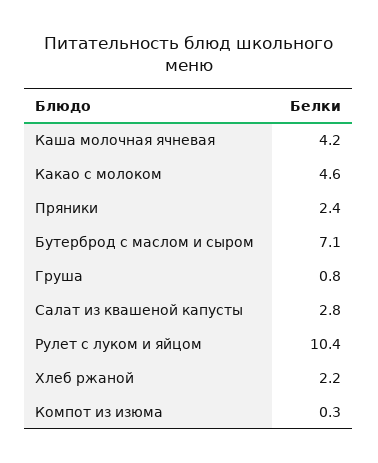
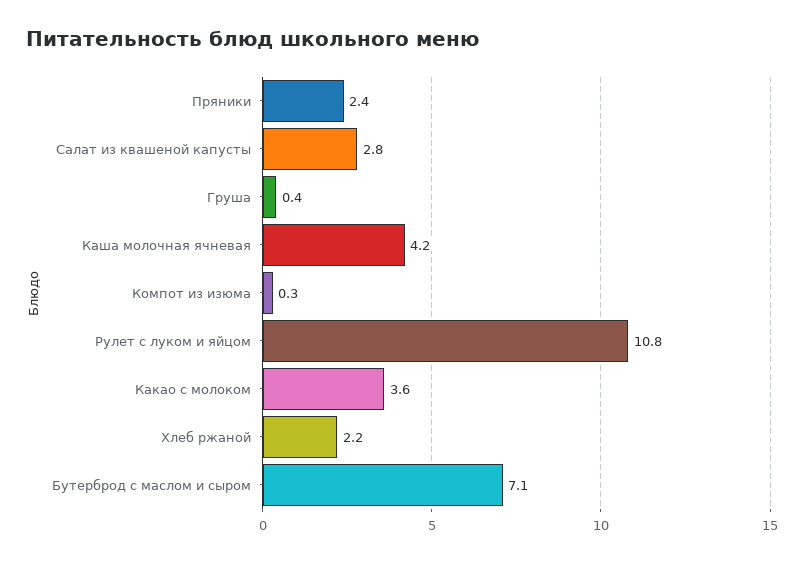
  {
    "Каша молочная ячневая": 4.2,
-   "Какао с молоком": 4.6,
+   "Какао с молоком": 3.6,
    "Пряники": 2.4,
    "Бутерброд с маслом и сыром": 7.1,
-   "Груша": 0.8,
+   "Груша": 0.4,
    "Салат из квашеной капусты": 2.8,
-   "Рулет с луком и яйцом": 10.4,
+   "Рулет с луком и яйцом": 10.8,
    "Хлеб ржаной": 2.2,
    "Компот из изюма": 0.3
  }

